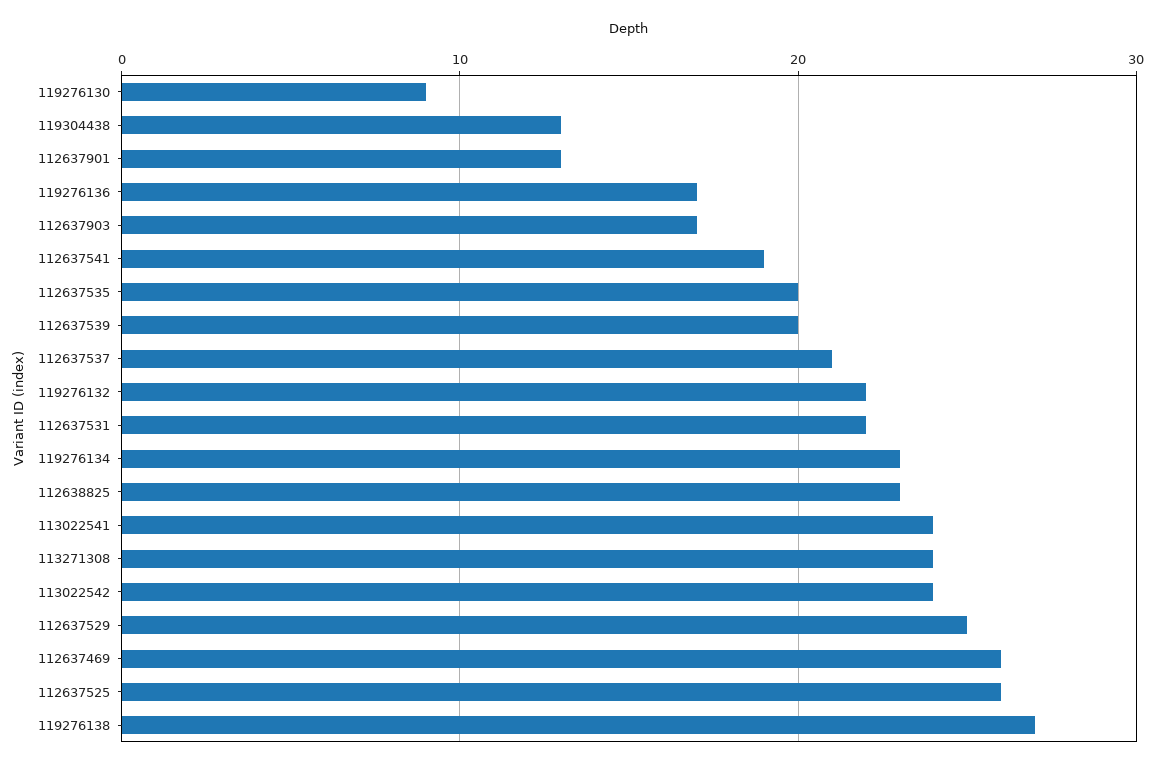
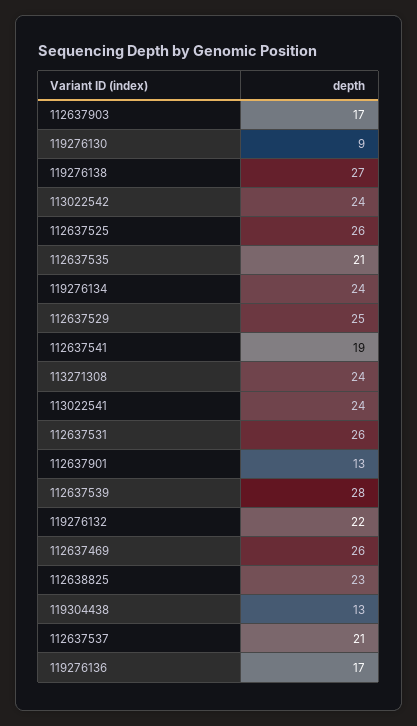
  {
    "119276130": 9,
    "119304438": 13,
    "112637901": 13,
    "119276136": 17,
    "112637903": 17,
    "112637541": 19,
-   "112637535": 20,
+   "112637535": 21,
-   "112637539": 20,
+   "112637539": 28,
    "112637537": 21,
    "119276132": 22,
-   "112637531": 22,
+   "112637531": 26,
-   "119276134": 23,
+   "119276134": 24,
    "112638825": 23,
    "113022541": 24,
    "113271308": 24,
    "113022542": 24,
    "112637529": 25,
    "112637469": 26,
    "112637525": 26,
    "119276138": 27
  }

